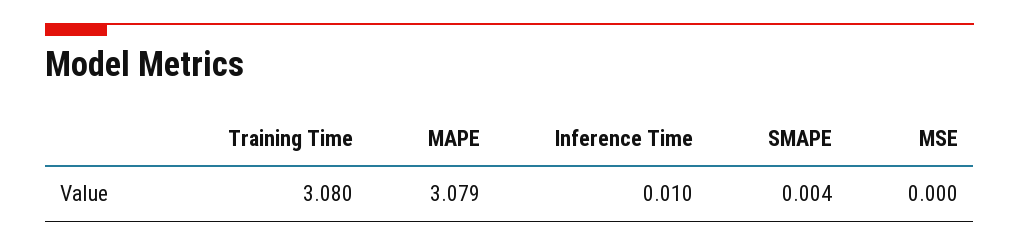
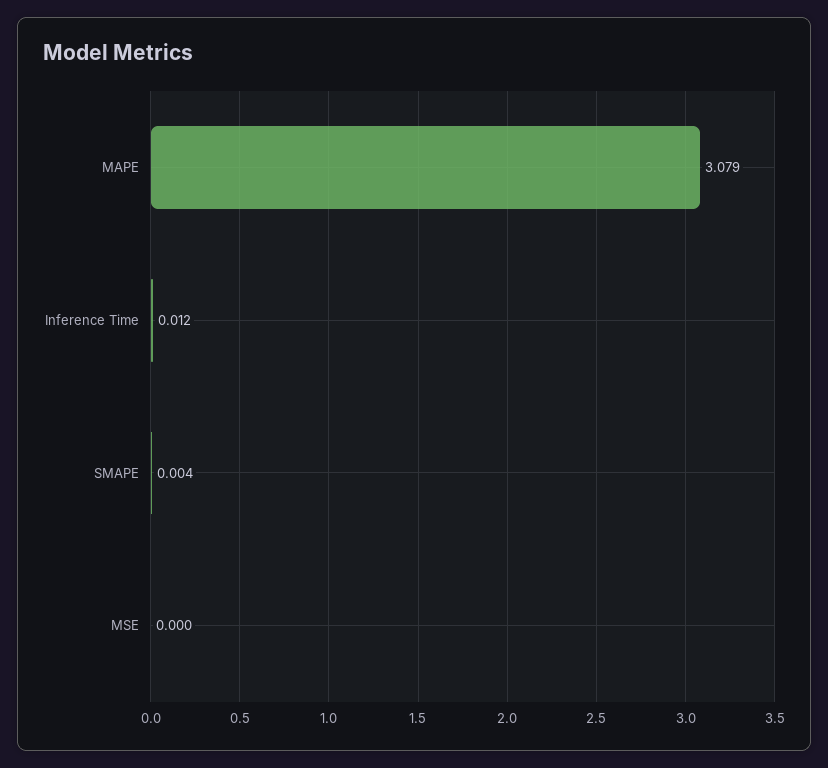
  {
-   "Training Time": 3.08,
    "MAPE": 3.079,
-   "Inference Time": 0.01,
+   "Inference Time": 0.012,
    "SMAPE": 0.004,
    "MSE": 0
  }

